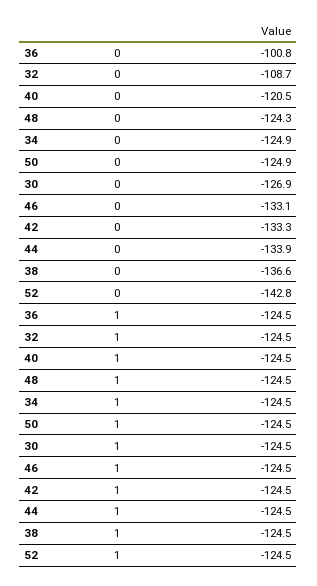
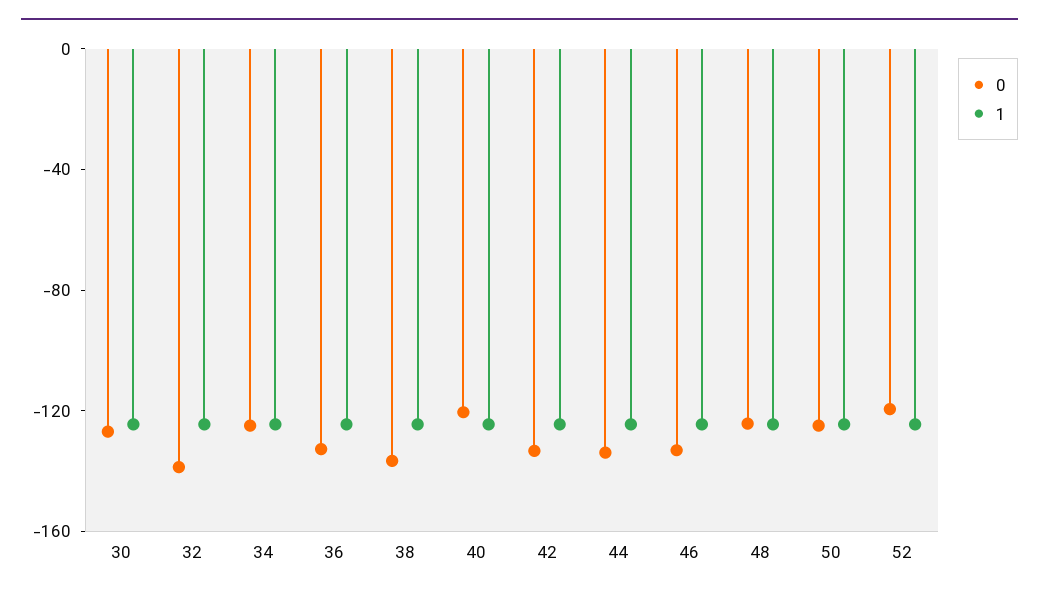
  {
    "0": {
-     "36": -100.8,
+     "36": -130,
-     "32": -108.7,
+     "32": -140,
      "40": -120.5,
      "48": -124.3,
      "34": -124.9,
      "50": -124.9,
      "30": -126.9,
      "46": -133.1,
      "42": -133.3,
      "44": -133.9,
      "38": -136.6,
-     "52": -142.8
+     "52": -120
    },
    "1": {
      "36": -124.5,
      "32": -124.5,
      "40": -124.5,
      "48": -124.5,
      "34": -124.5,
      "50": -124.5,
      "30": -124.5,
      "46": -124.5,
      "42": -124.5,
      "44": -124.5,
      "38": -124.5,
      "52": -124.5
    }
  }

